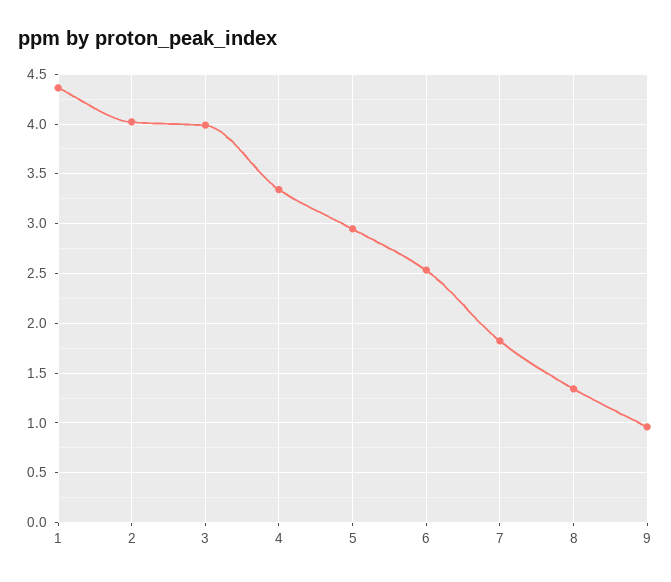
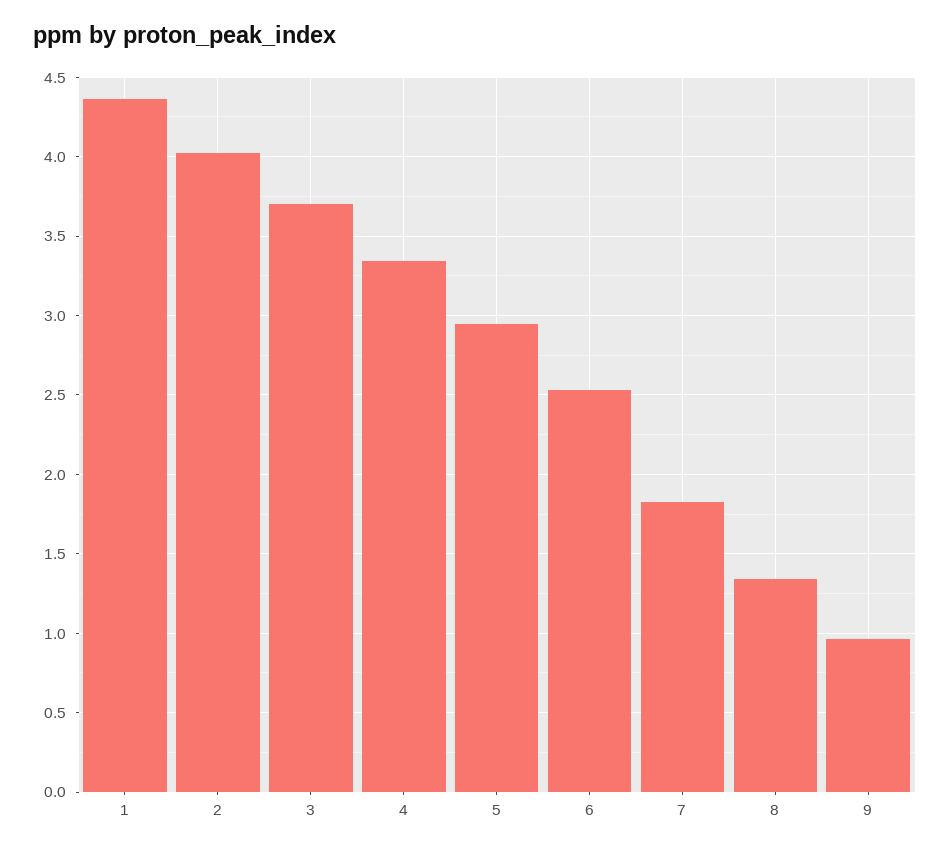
  {
    "1": 4.35,
    "2": 4,
-   "3": 4,
+   "3": 3.7,
    "4": 3.35,
    "5": 2.95,
    "6": 2.55,
    "7": 1.8,
    "8": 1.35,
    "9": 0.95
  }

